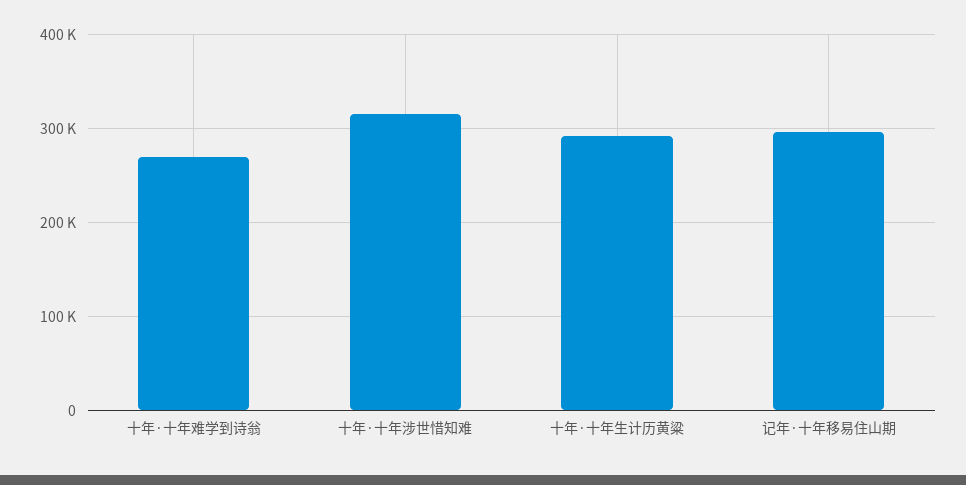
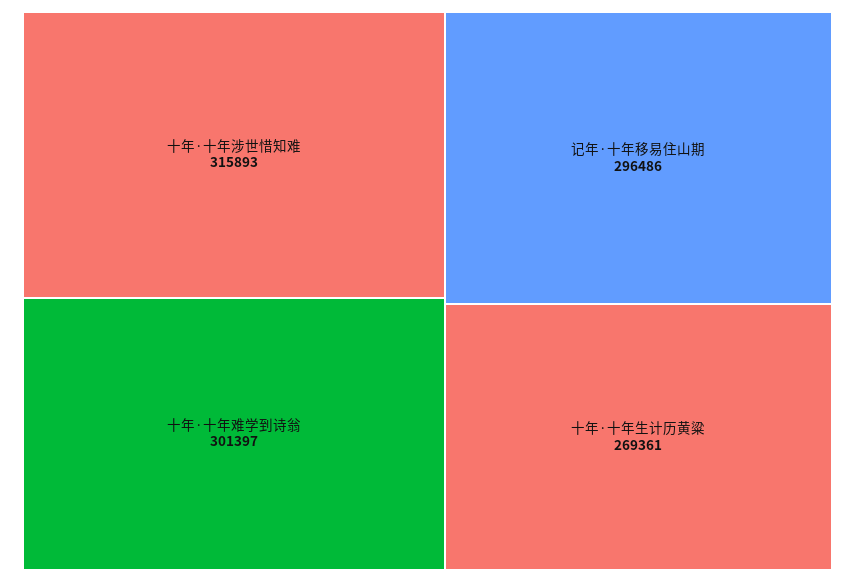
  {
-   "十年·十年难学到诗翁": 270000,
+   "十年·十年难学到诗翁": 301397,
    "十年·十年涉世惜知难": 315893,
-   "十年·十年生计历黄粱": 290000,
+   "十年·十年生计历黄粱": 269361,
    "记年·十年移易住山期": 296486
  }

